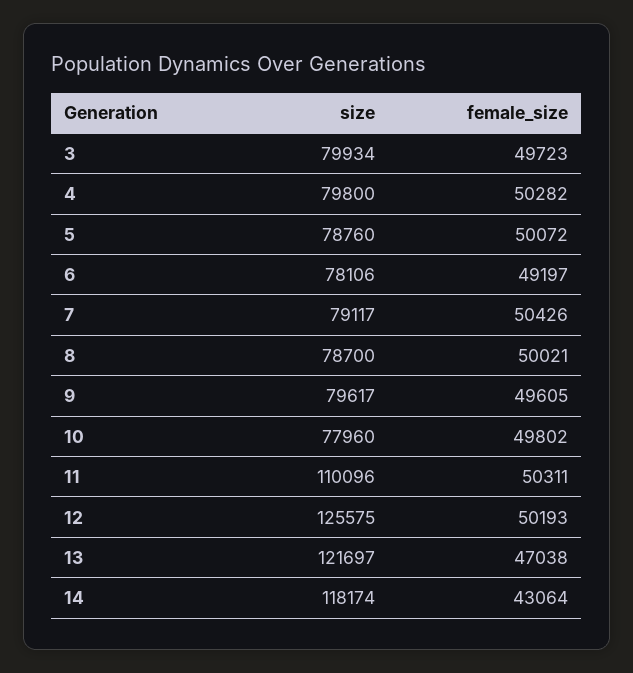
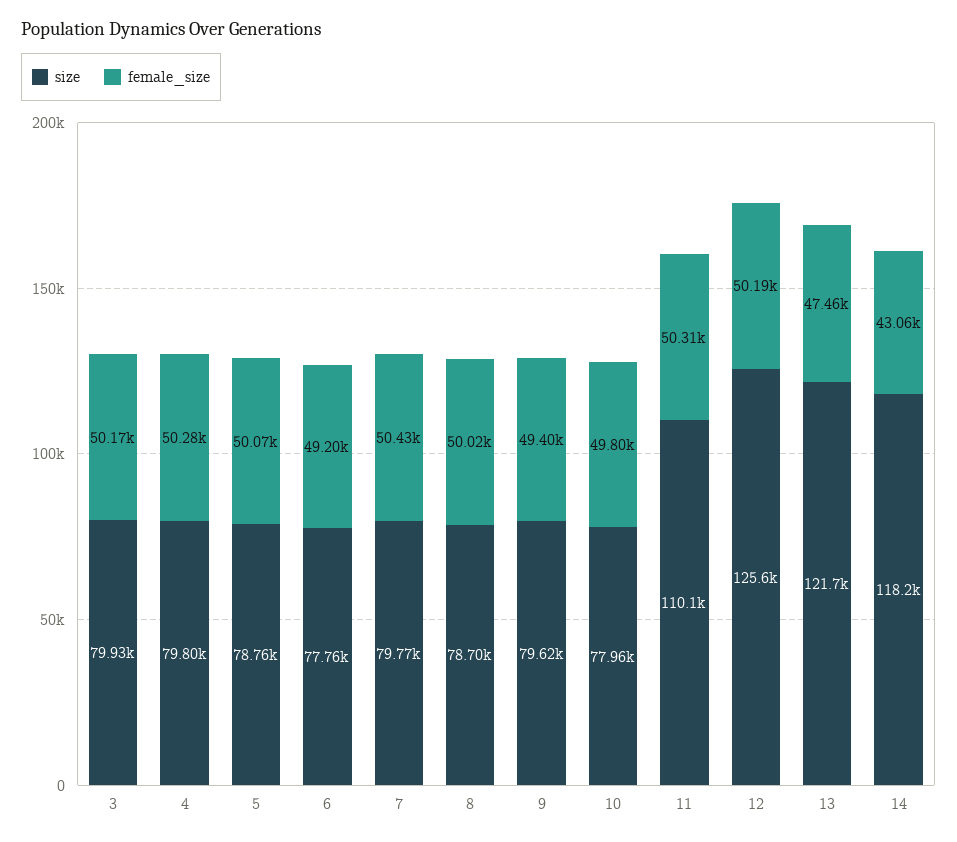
  {
    "size": {
      "3": 79934,
      "4": 79800,
      "5": 78760,
-     "6": 78106,
+     "6": 77760,
-     "7": 79117,
+     "7": 79770,
      "8": 78700,
      "9": 79617,
      "10": 77960,
      "11": 110096,
      "12": 125575,
      "13": 121697,
      "14": 118174
    },
    "female_size": {
-     "3": 49723,
+     "3": 50170,
      "4": 50282,
      "5": 50072,
      "6": 49197,
      "7": 50426,
      "8": 50021,
-     "9": 49605,
+     "9": 49400,
      "10": 49802,
      "11": 50311,
      "12": 50193,
-     "13": 47038,
+     "13": 47460,
      "14": 43064
    }
  }

